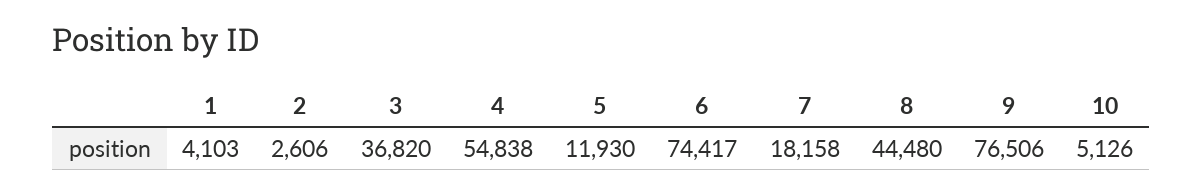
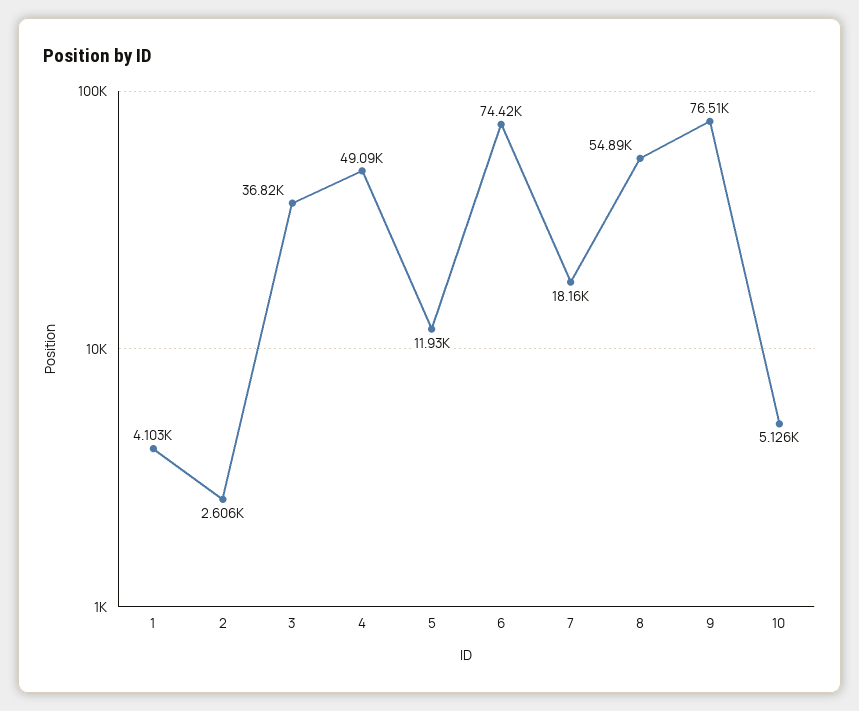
  {
    "1": 4103,
    "2": 2606,
    "3": 36820,
-   "4": 54838,
+   "4": 49090,
    "5": 11930,
    "6": 74417,
    "7": 18158,
-   "8": 44480,
+   "8": 54890,
    "9": 76506,
    "10": 5126
  }

